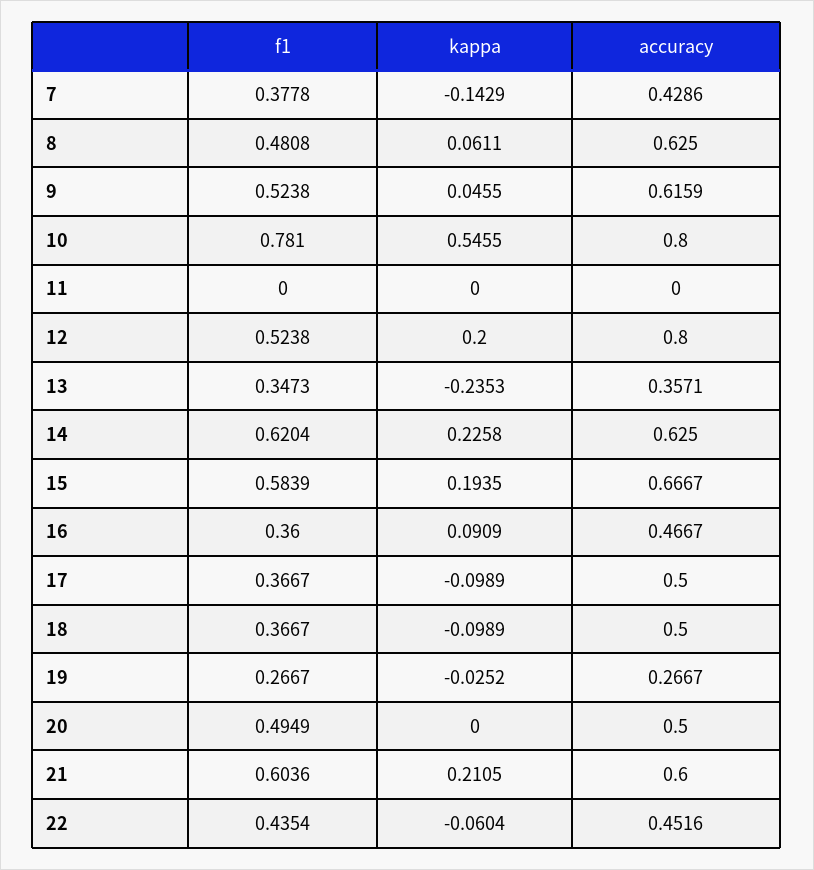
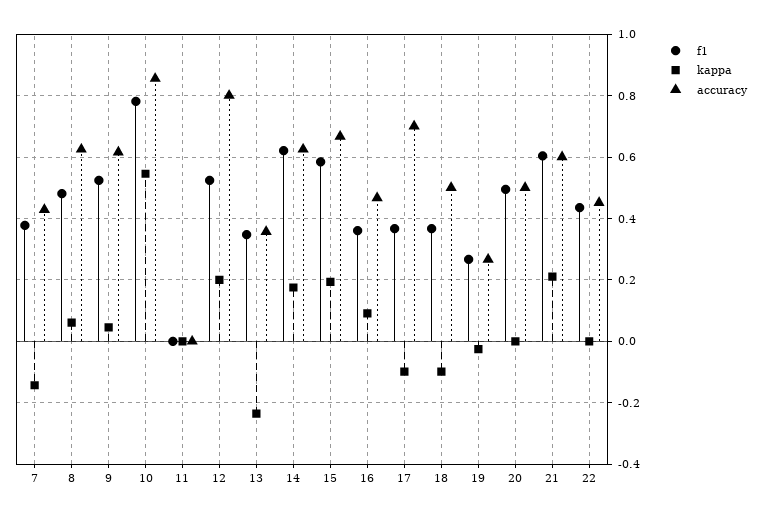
  {
    "f1": {
      "7": 0.3778,
      "8": 0.4808,
      "9": 0.5238,
      "10": 0.781,
      "11": 0,
      "12": 0.5238,
      "13": 0.3473,
      "14": 0.6204,
      "15": 0.5839,
      "16": 0.36,
      "17": 0.3667,
      "18": 0.3667,
      "19": 0.2667,
      "20": 0.4949,
      "21": 0.6036,
      "22": 0.4354
    },
    "kappa": {
      "7": -0.1429,
      "8": 0.0611,
      "9": 0.0455,
      "10": 0.5455,
      "11": 0,
      "12": 0.2,
      "13": -0.2353,
-     "14": 0.2258,
+     "14": 0.18,
      "15": 0.1935,
      "16": 0.0909,
      "17": -0.0989,
      "18": -0.0989,
      "19": -0.0252,
      "20": 0,
      "21": 0.2105,
-     "22": -0.0604
+     "22": 0
    },
    "accuracy": {
      "7": 0.4286,
      "8": 0.625,
      "9": 0.6159,
-     "10": 0.8,
+     "10": 0.86,
      "11": 0,
      "12": 0.8,
      "13": 0.3571,
      "14": 0.625,
      "15": 0.6667,
      "16": 0.4667,
-     "17": 0.5,
+     "17": 0.7,
      "18": 0.5,
      "19": 0.2667,
      "20": 0.5,
      "21": 0.6,
      "22": 0.4516
    }
  }

